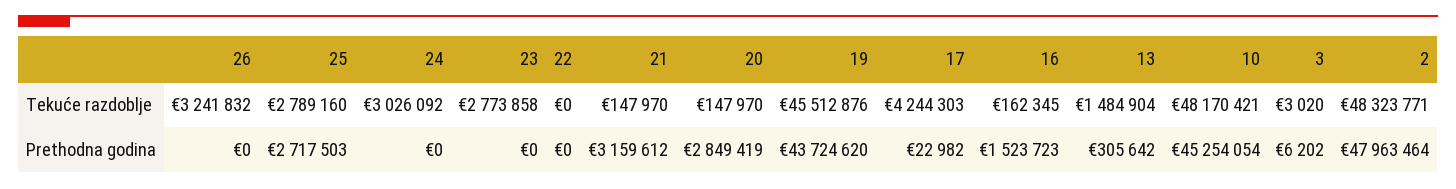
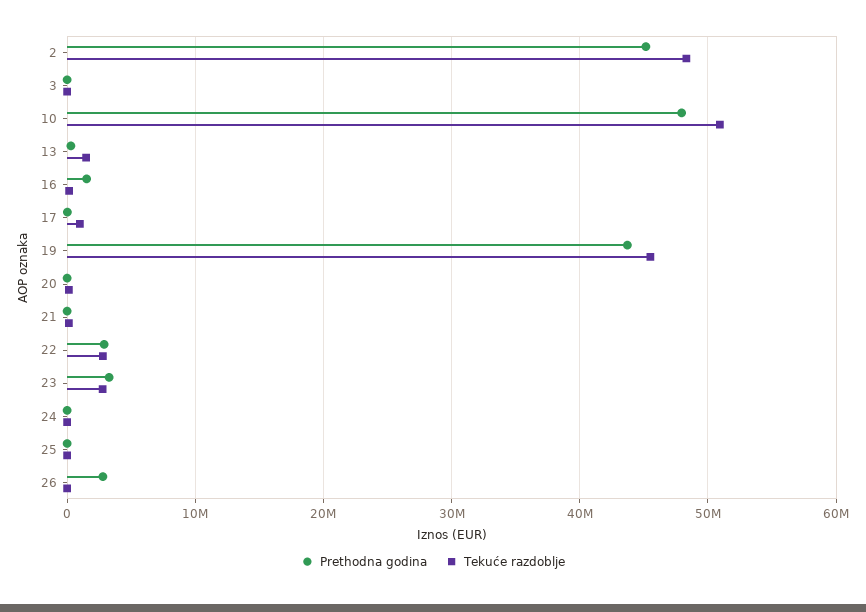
  {
    "Tekuće razdoblje": {
-     "26": 3241832,
+     "26": 0,
-     "25": 2789160,
+     "25": 0,
-     "24": 3026092,
+     "24": 0,
      "23": 2773858,
-     "22": 0,
+     "22": 3000000,
      "21": 147970,
      "20": 147970,
      "19": 45512876,
-     "17": 4244303,
+     "17": 1000000,
      "16": 162345,
      "13": 1484904,
-     "10": 48170421,
+     "10": 51000000,
      "3": 3020,
      "2": 48323771
    },
    "Prethodna godina": {
-     "26": 0,
+     "26": 3000000,
-     "25": 2717503,
+     "25": 0,
      "24": 0,
-     "23": 0,
+     "23": 3000000,
-     "22": 0,
+     "22": 3000000,
-     "21": 3159612,
+     "21": 0,
-     "20": 2849419,
+     "20": 0,
      "19": 43724620,
      "17": 22982,
      "16": 1523723,
      "13": 305642,
-     "10": 45254054,
+     "10": 48000000,
      "3": 6202,
-     "2": 47963464
+     "2": 45000000
    }
  }

